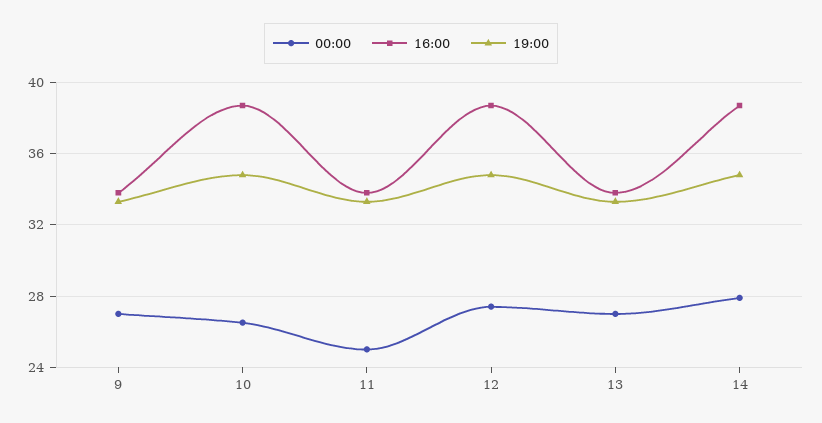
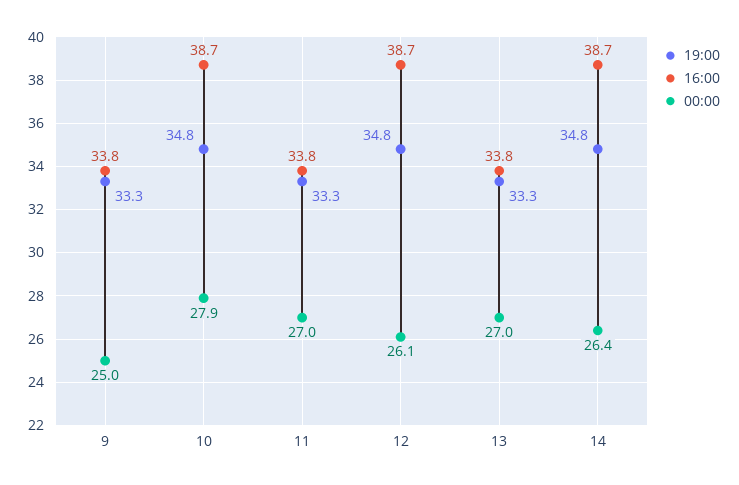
  {
    "00:00": {
-     "9": 27,
+     "9": 25,
-     "10": 26.5,
+     "10": 27.9,
-     "11": 25,
+     "11": 27,
-     "12": 27.5,
+     "12": 26.1,
      "13": 27,
-     "14": 28
+     "14": 26.4
    },
    "16:00": {
      "9": 33.8,
      "10": 38.7,
      "11": 33.8,
      "12": 38.7,
      "13": 33.8,
      "14": 38.7
    },
    "19:00": {
      "9": 33.3,
      "10": 34.8,
      "11": 33.3,
      "12": 34.8,
      "13": 33.3,
      "14": 34.8
    }
  }

